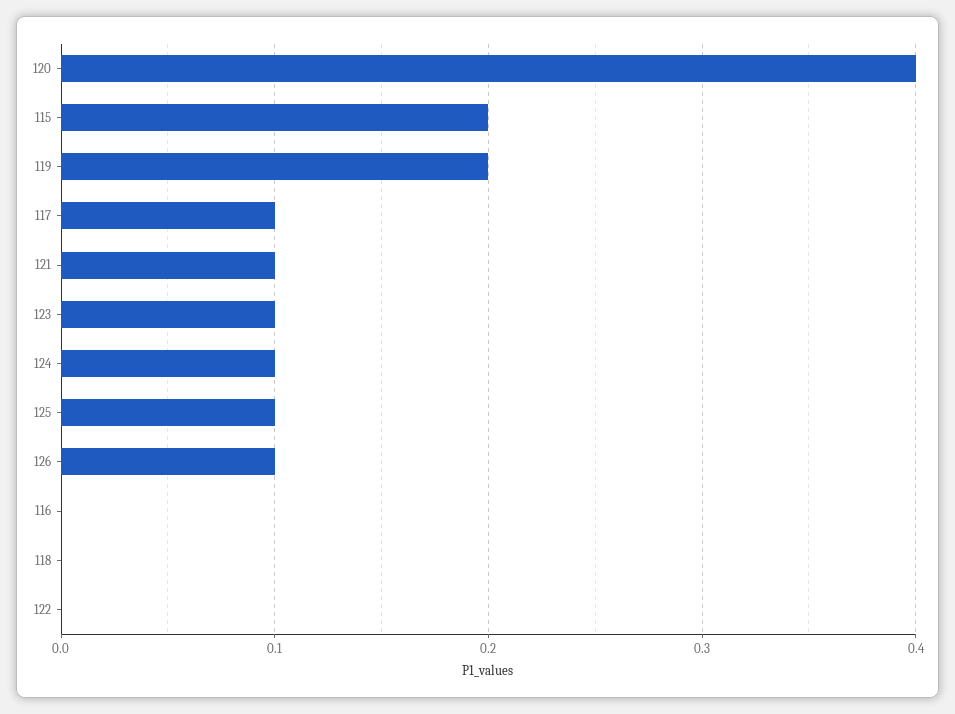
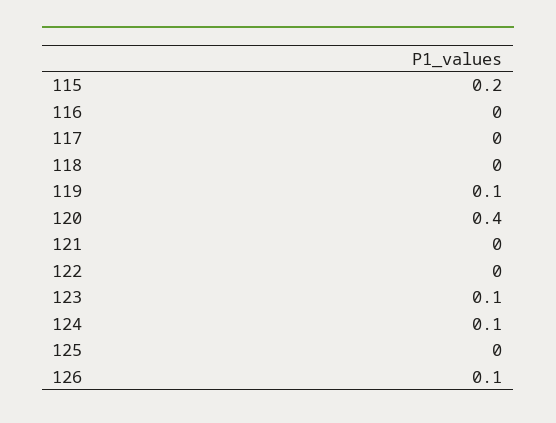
  {
    "120": 0.4,
    "115": 0.2,
-   "119": 0.2,
+   "119": 0.1,
-   "117": 0.1,
+   "117": 0,
-   "121": 0.1,
+   "121": 0,
    "123": 0.1,
    "124": 0.1,
-   "125": 0.1,
+   "125": 0,
    "126": 0.1,
    "116": 0,
    "118": 0,
    "122": 0
  }

